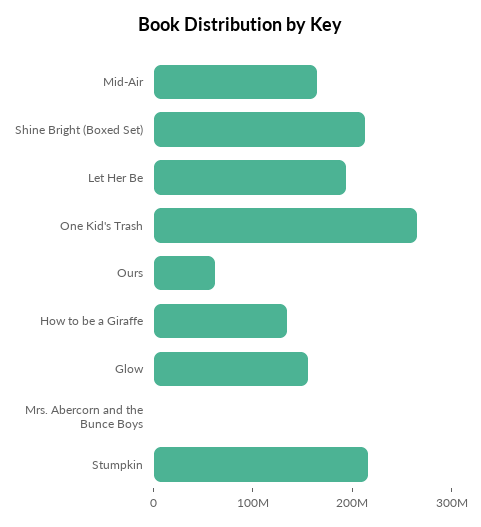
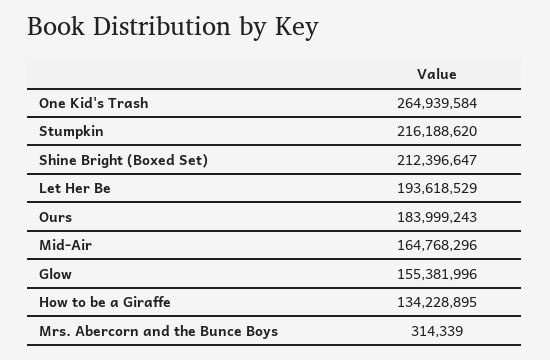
  {
    "Mid-Air": 164768296,
    "Shine Bright (Boxed Set)": 212396647,
    "Let Her Be": 193618529,
    "One Kid's Trash": 264939584,
-   "Ours": 60000000,
+   "Ours": 183999243,
    "How to be a Giraffe": 134228895,
    "Glow": 155381996,
    "Mrs. Abercorn and the Bunce Boys": 314339,
    "Stumpkin": 216188620
  }

